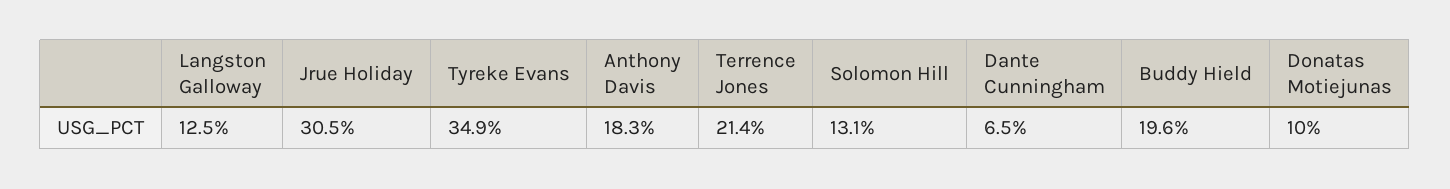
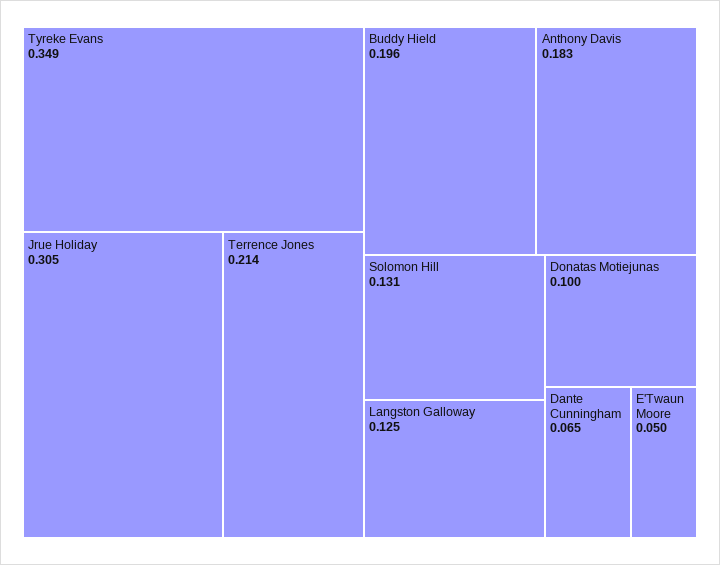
  {
    "Langston Galloway": 0.125,
    "Jrue Holiday": 0.305,
    "Tyreke Evans": 0.349,
    "Anthony Davis": 0.183,
    "Terrence Jones": 0.214,
    "Solomon Hill": 0.131,
    "Dante Cunningham": 0.065,
    "Buddy Hield": 0.196,
-   "Donatas Motiejunas": 0.1
+   "Donatas Motiejunas": 0.1,
+   "E'Twaun Moore": 0.05
  }

